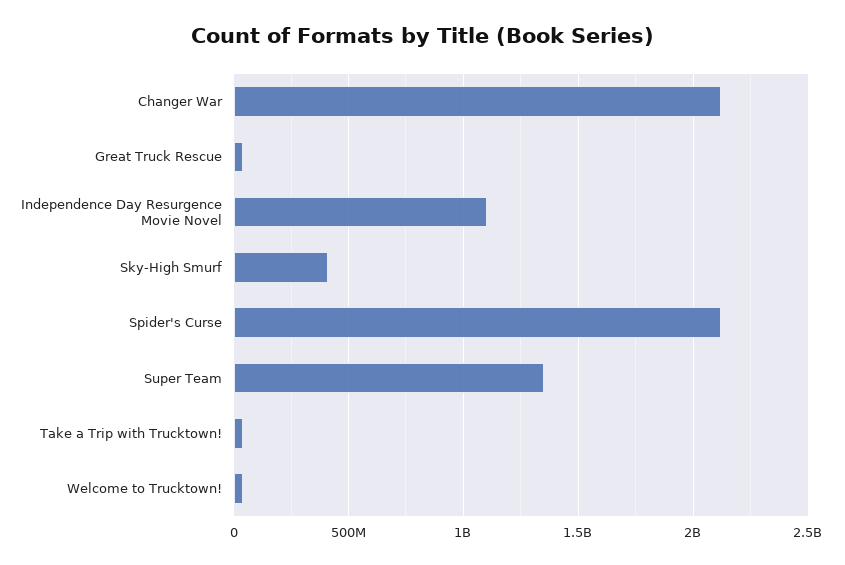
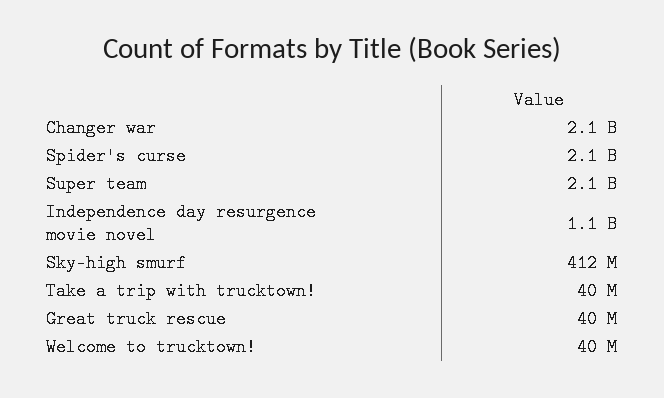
  {
    "Changer War": 2100000000,
    "Great Truck Rescue": 40000000,
    "Independence Day Resurgence Movie Novel": 1100000000,
    "Sky-High Smurf": 412000000,
    "Spider's Curse": 2100000000,
-   "Super Team": 1350000000,
+   "Super Team": 2100000000,
    "Take a Trip with Trucktown!": 40000000,
    "Welcome to Trucktown!": 40000000
  }

